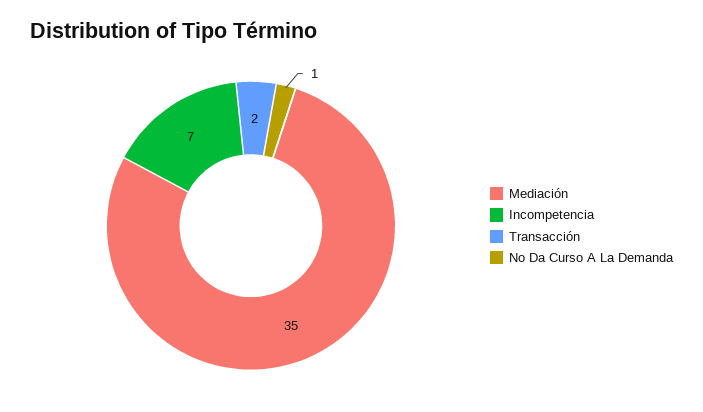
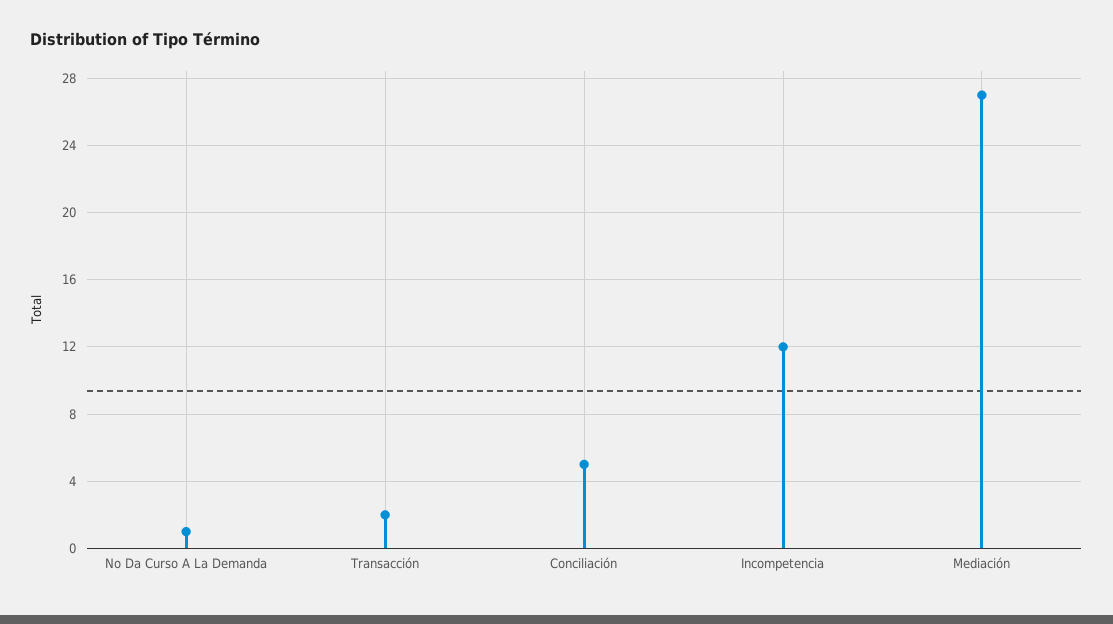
  {
-   "Mediación": 35,
+   "Mediación": 27,
-   "Incompetencia": 7,
+   "Incompetencia": 12,
    "Transacción": 2,
-   "No Da Curso A La Demanda": 1
+   "No Da Curso A La Demanda": 1,
+   "Conciliación": 5
  }

